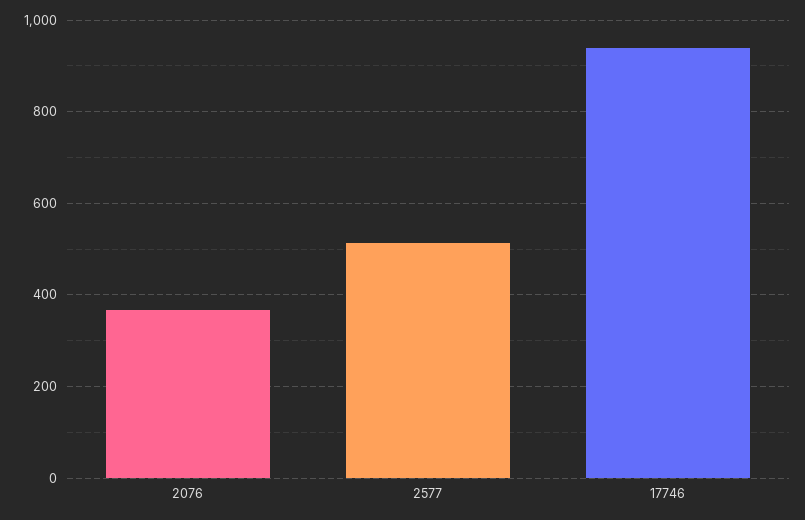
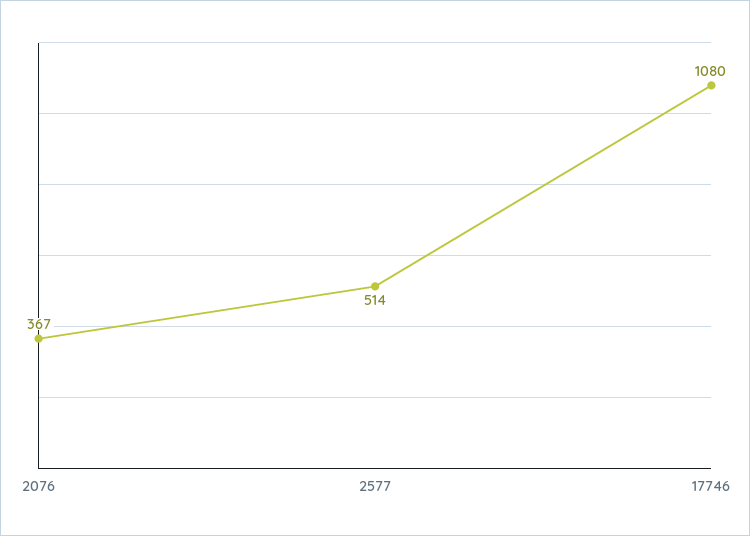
  {
    "2076": 367,
    "2577": 514,
-   "17746": 940
+   "17746": 1080
  }

